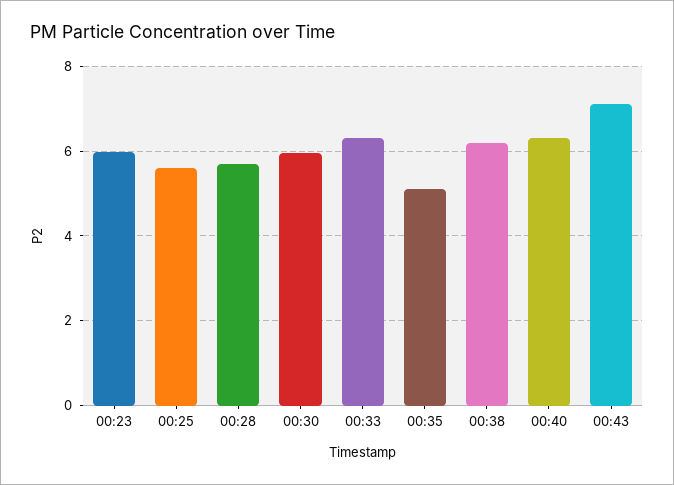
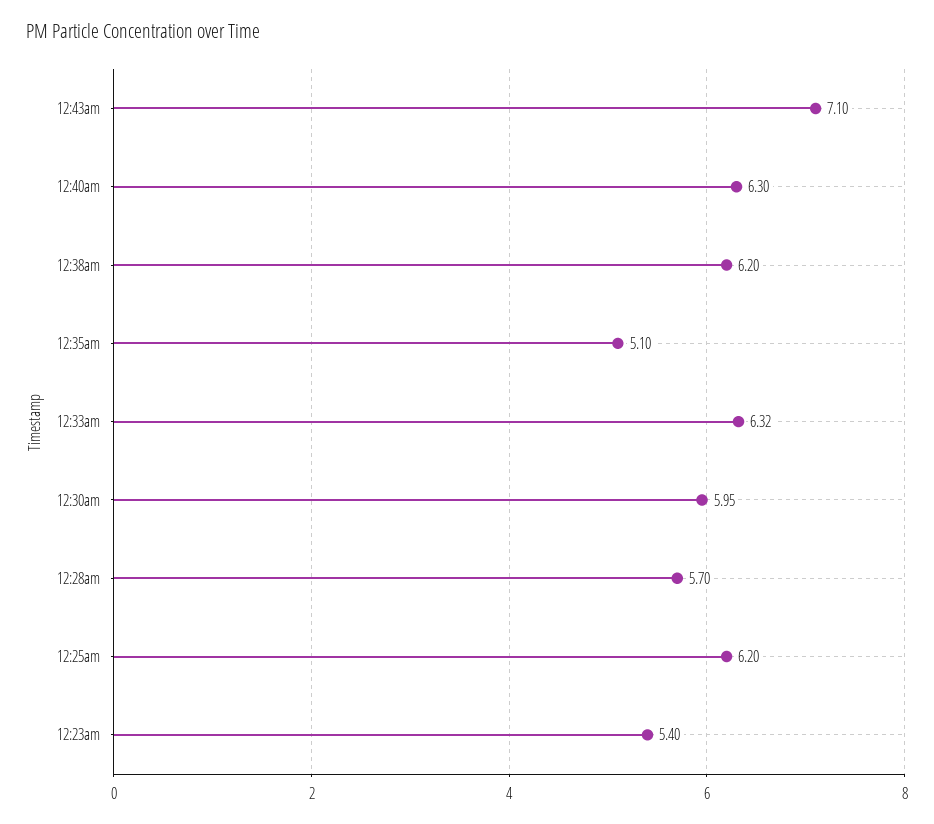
  {
-   "00:23": 6,
+   "00:23": 5.4,
-   "00:25": 5.6,
+   "00:25": 6.2,
    "00:28": 5.7,
    "00:30": 5.95,
    "00:33": 6.32,
    "00:35": 5.1,
    "00:38": 6.2,
    "00:40": 6.3,
    "00:43": 7.1
  }

